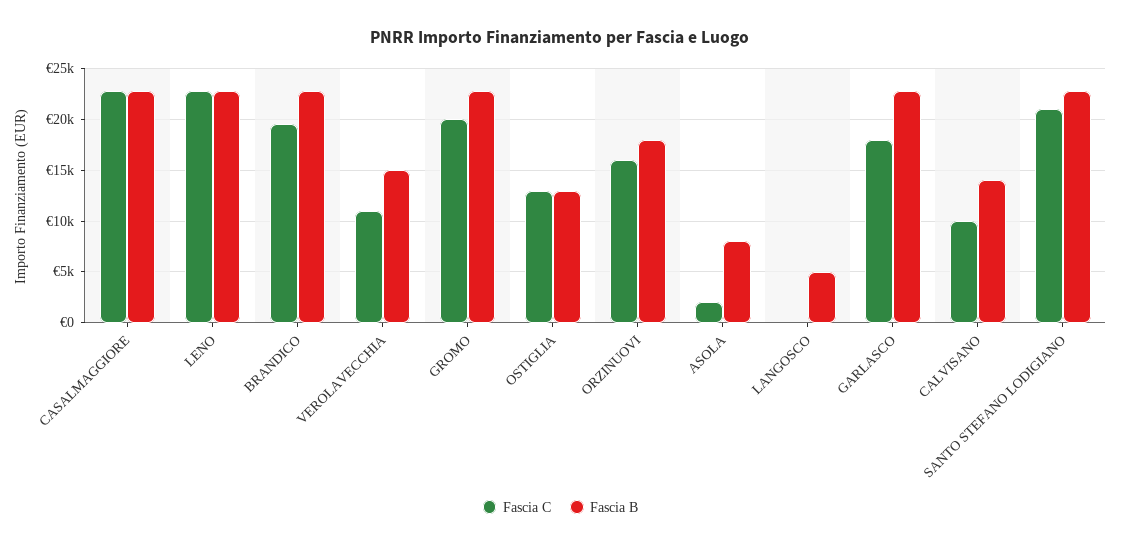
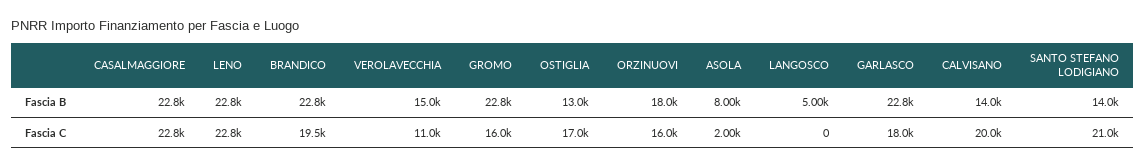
  {
    "Fascia C": {
      "CASALMAGGIORE": 22800,
      "LENO": 22800,
      "BRANDICO": 19500,
      "VEROLAVECCHIA": 11000,
-     "GROMO": 20000,
+     "GROMO": 16000,
-     "OSTIGLIA": 13000,
+     "OSTIGLIA": 17000,
      "ORZINUOVI": 16000,
      "ASOLA": 2000,
      "LANGOSCO": 0,
      "GARLASCO": 18000,
-     "CALVISANO": 10000,
+     "CALVISANO": 20000,
      "SANTO STEFANO LODIGIANO": 21000
    },
    "Fascia B": {
      "CASALMAGGIORE": 22800,
      "LENO": 22800,
      "BRANDICO": 22800,
      "VEROLAVECCHIA": 15000,
      "GROMO": 22800,
      "OSTIGLIA": 13000,
      "ORZINUOVI": 18000,
      "ASOLA": 8000,
      "LANGOSCO": 5000,
      "GARLASCO": 22800,
      "CALVISANO": 14000,
-     "SANTO STEFANO LODIGIANO": 23000
+     "SANTO STEFANO LODIGIANO": 14000
    }
  }

